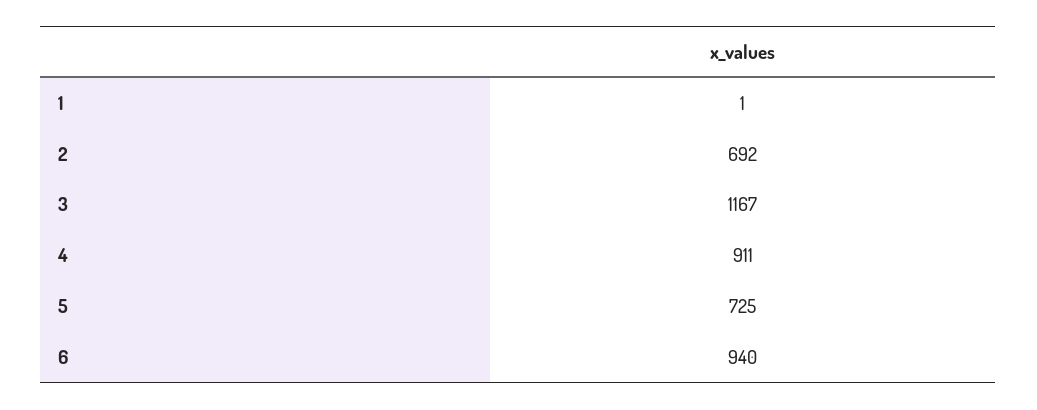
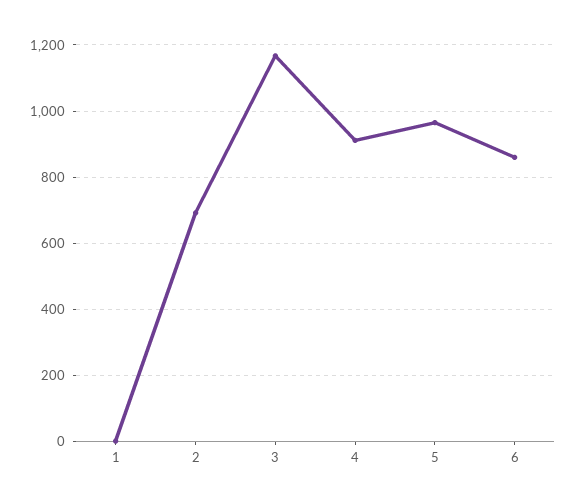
  {
    "1": 1,
    "2": 692,
    "3": 1167,
    "4": 911,
-   "5": 725,
+   "5": 960,
-   "6": 940
+   "6": 860
  }

